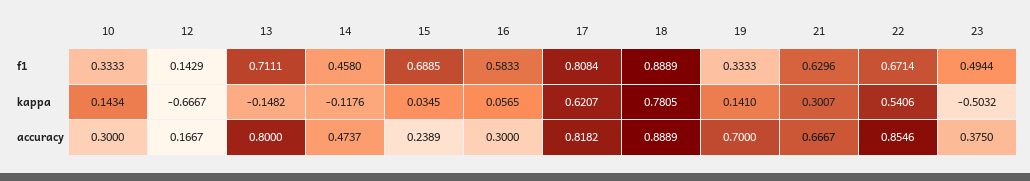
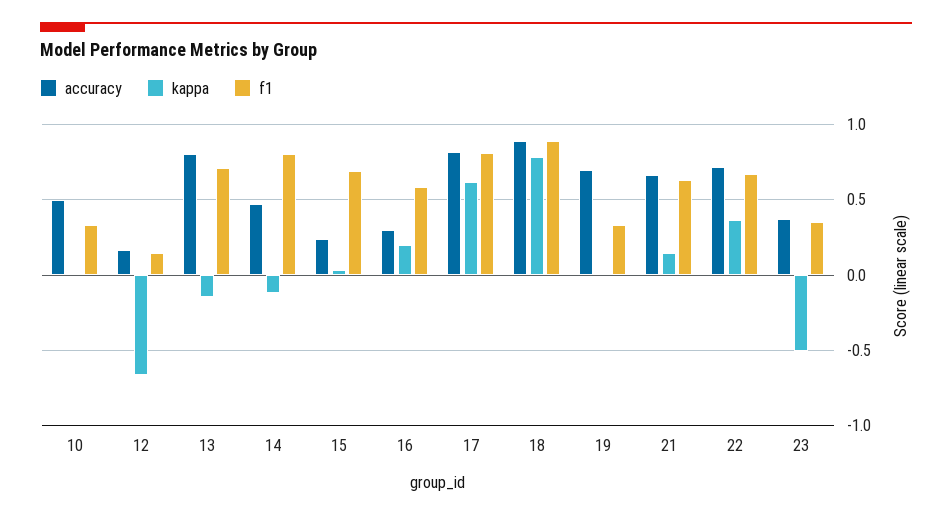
  {
    "f1": {
      "10": 0.3333,
      "12": 0.1429,
      "13": 0.7111,
-     "14": 0.458,
+     "14": 0.8,
      "15": 0.6885,
      "16": 0.5833,
      "17": 0.8084,
      "18": 0.8889,
      "19": 0.3333,
      "21": 0.6296,
      "22": 0.6714,
-     "23": 0.4944
+     "23": 0.35
    },
    "kappa": {
-     "10": 0.1434,
+     "10": 0,
      "12": -0.6667,
      "13": -0.1482,
      "14": -0.1176,
      "15": 0.0345,
-     "16": 0.0565,
+     "16": 0.2,
      "17": 0.6207,
      "18": 0.7805,
-     "19": 0.141,
+     "19": 0,
-     "21": 0.3007,
+     "21": 0.15,
-     "22": 0.5406,
+     "22": 0.35,
      "23": -0.5032
    },
    "accuracy": {
-     "10": 0.3,
+     "10": 0.5,
      "12": 0.1667,
      "13": 0.8,
      "14": 0.4737,
      "15": 0.2389,
      "16": 0.3,
      "17": 0.8182,
      "18": 0.8889,
      "19": 0.7,
      "21": 0.6667,
-     "22": 0.8546,
+     "22": 0.7,
      "23": 0.375
    }
  }

